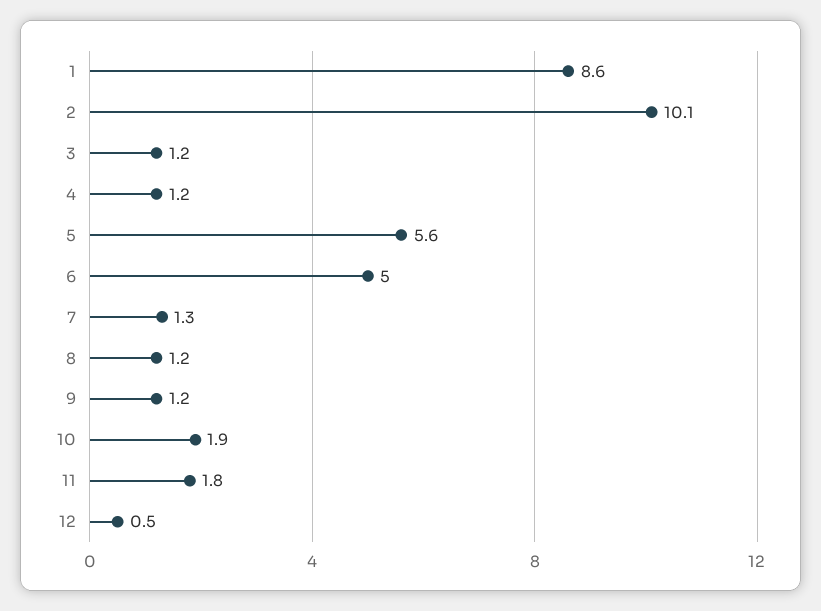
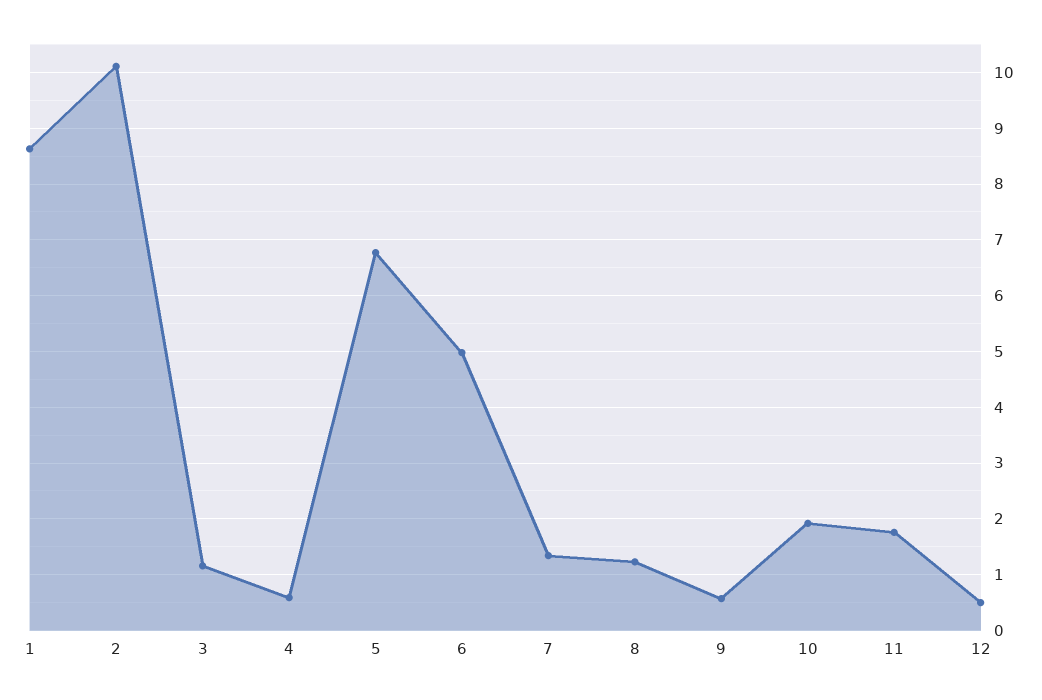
  {
    "1": 8.6,
    "2": 10.1,
    "3": 1.2,
-   "4": 1.2,
+   "4": 0.6,
-   "5": 5.6,
+   "5": 6.8,
    "6": 5,
    "7": 1.3,
    "8": 1.2,
-   "9": 1.2,
+   "9": 0.6,
    "10": 1.9,
    "11": 1.8,
    "12": 0.5
  }

